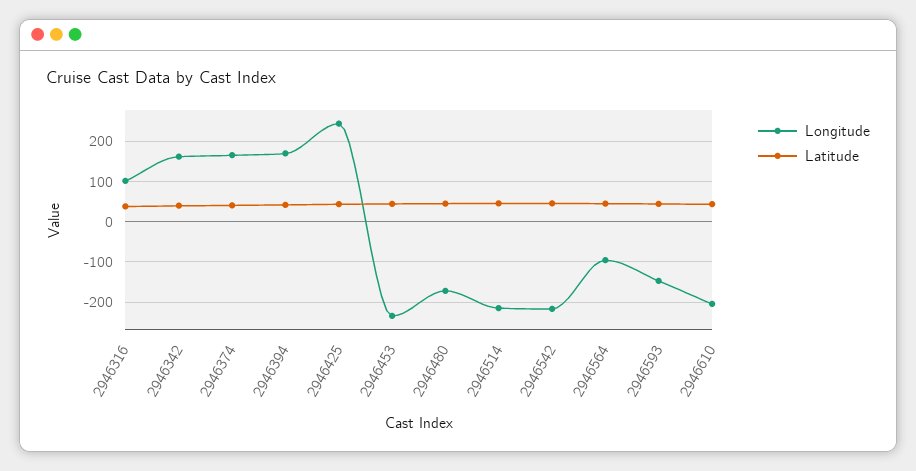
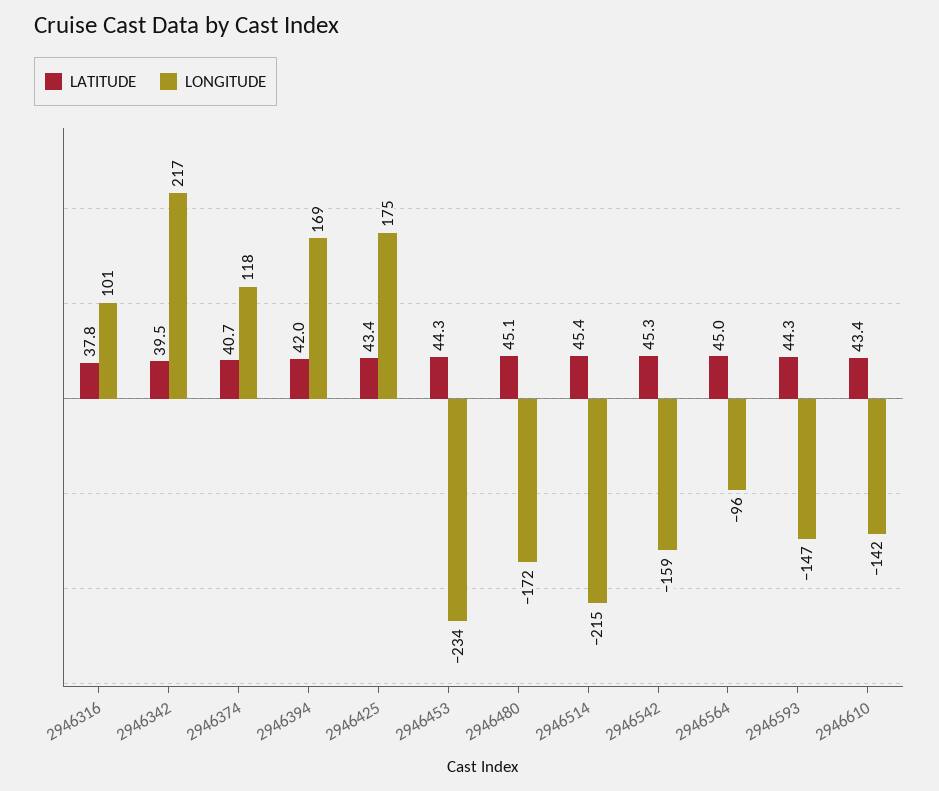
  {
    "Longitude": {
      "2946316": 101,
-     "2946342": 160,
+     "2946342": 217,
-     "2946374": 160,
+     "2946374": 118,
      "2946394": 169,
-     "2946425": 240,
+     "2946425": 175,
      "2946453": -234,
      "2946480": -172,
      "2946514": -215,
-     "2946542": -220,
+     "2946542": -159,
      "2946564": -96,
      "2946593": -147,
-     "2946610": -200
+     "2946610": -142
    },
    "Latitude": {
      "2946316": 37.8,
      "2946342": 39.5,
      "2946374": 40.7,
      "2946394": 42,
      "2946425": 43.4,
      "2946453": 44.3,
      "2946480": 45.1,
      "2946514": 45.4,
      "2946542": 45.3,
      "2946564": 45,
      "2946593": 44.3,
      "2946610": 43.4
    }
  }

